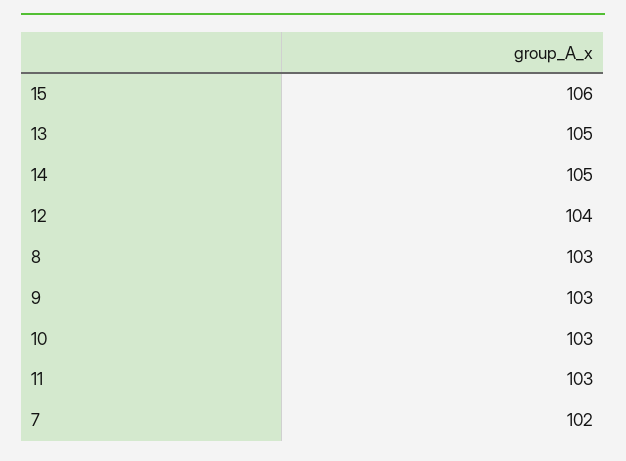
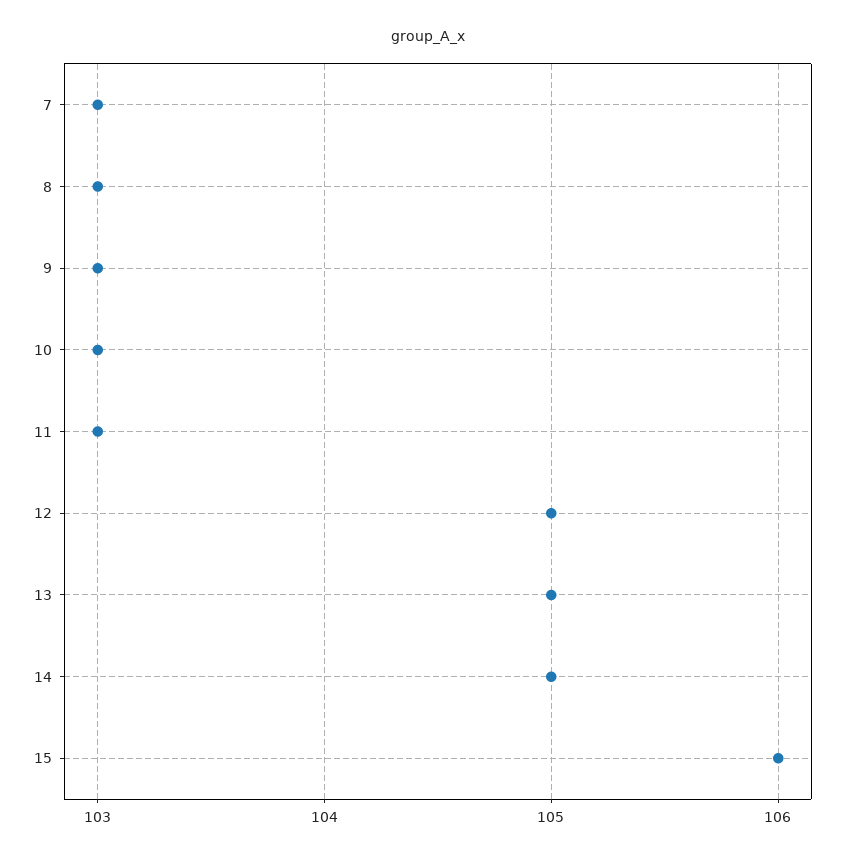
  {
    "15": 106,
    "13": 105,
    "14": 105,
-   "12": 104,
+   "12": 105,
    "8": 103,
    "9": 103,
    "10": 103,
    "11": 103,
-   "7": 102
+   "7": 103
  }

